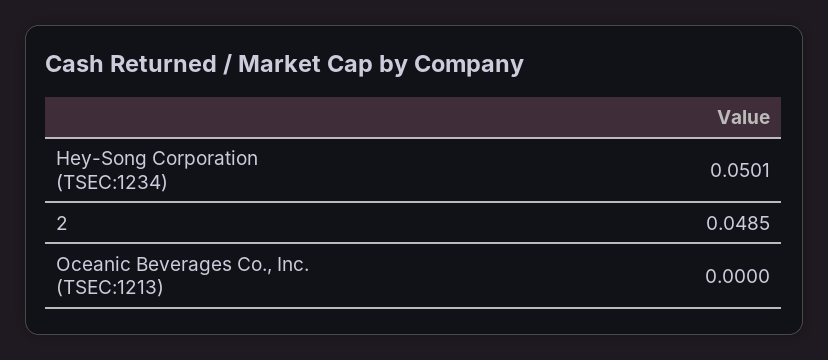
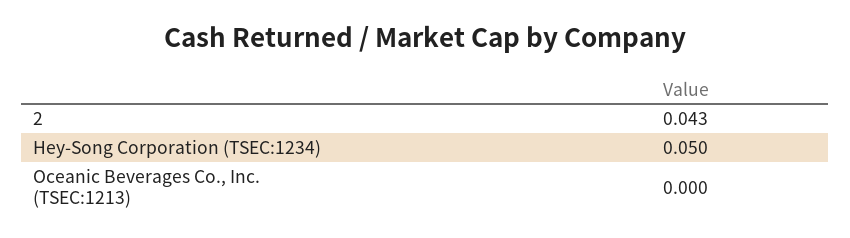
  {
    "Hey-Song Corporation (TSEC:1234)": 0.0501,
-   "2": 0.0485,
+   "2": 0.043,
    "Oceanic Beverages Co., Inc. (TSEC:1213)": 0
  }

